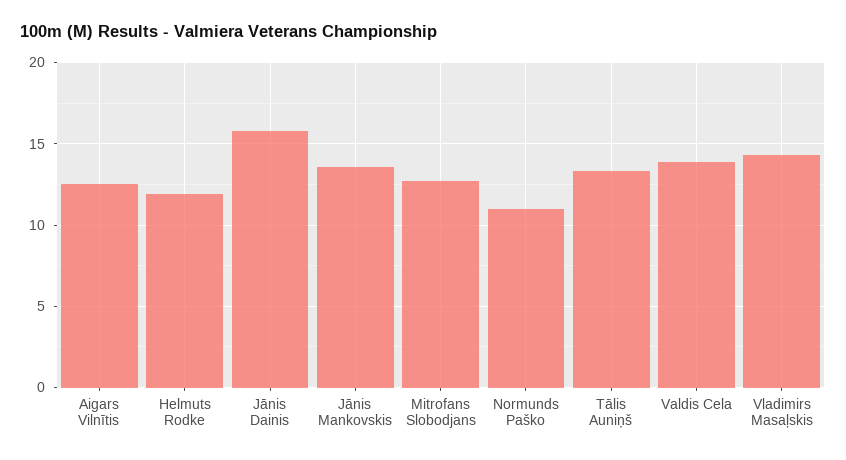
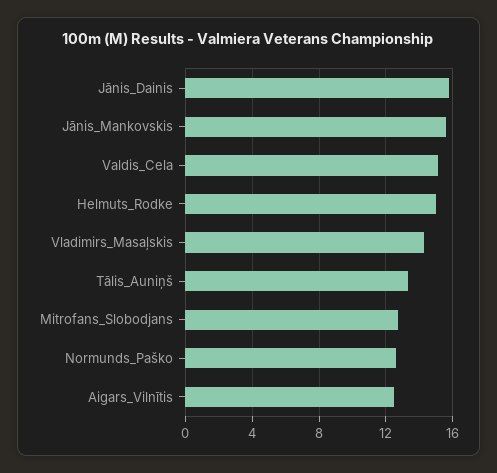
  {
    "Aigars Vilnītis": 12.5,
-   "Helmuts Rodke": 12,
+   "Helmuts Rodke": 15,
    "Jānis Dainis": 16,
-   "Jānis Mankovskis": 13.5,
+   "Jānis Mankovskis": 15.5,
    "Mitrofans Slobodjans": 12.5,
-   "Normunds Paško": 11,
+   "Normunds Paško": 12.5,
    "Tālis Auniņš": 13.5,
-   "Valdis Cela": 14,
+   "Valdis Cela": 15,
    "Vladimirs Masaļskis": 14.5
  }

